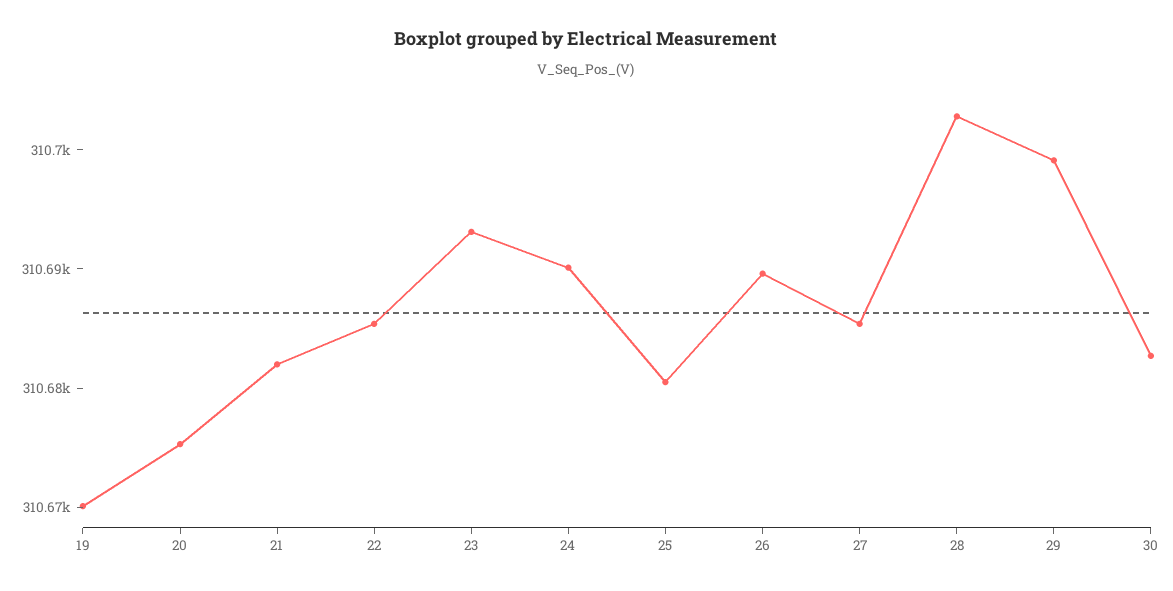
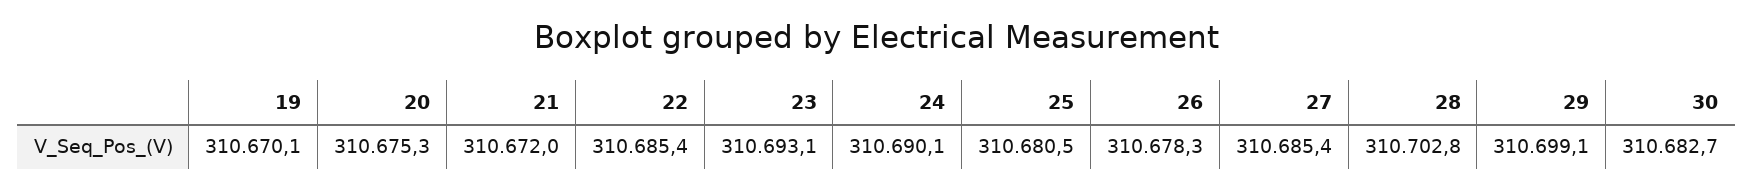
  {
    "19": 310670.1,
    "20": 310675.3,
-   "21": 310682,
+   "21": 310672,
    "22": 310685.4,
    "23": 310693.1,
    "24": 310690.1,
    "25": 310680.5,
-   "26": 310690,
+   "26": 310678.3,
    "27": 310685.4,
    "28": 310702.8,
    "29": 310699.1,
    "30": 310682.7
  }

